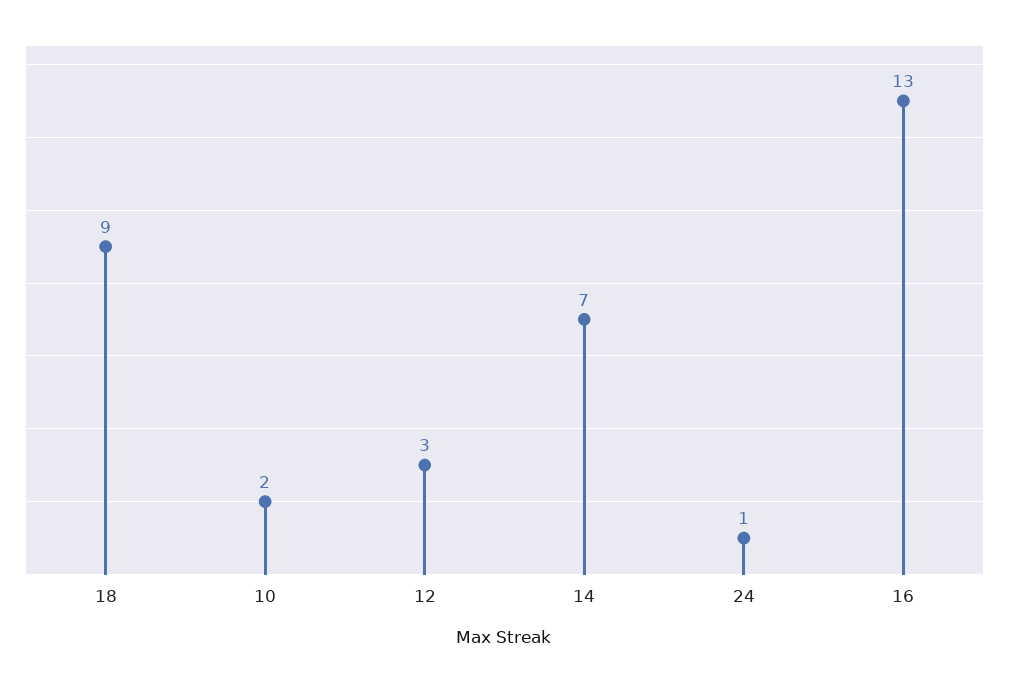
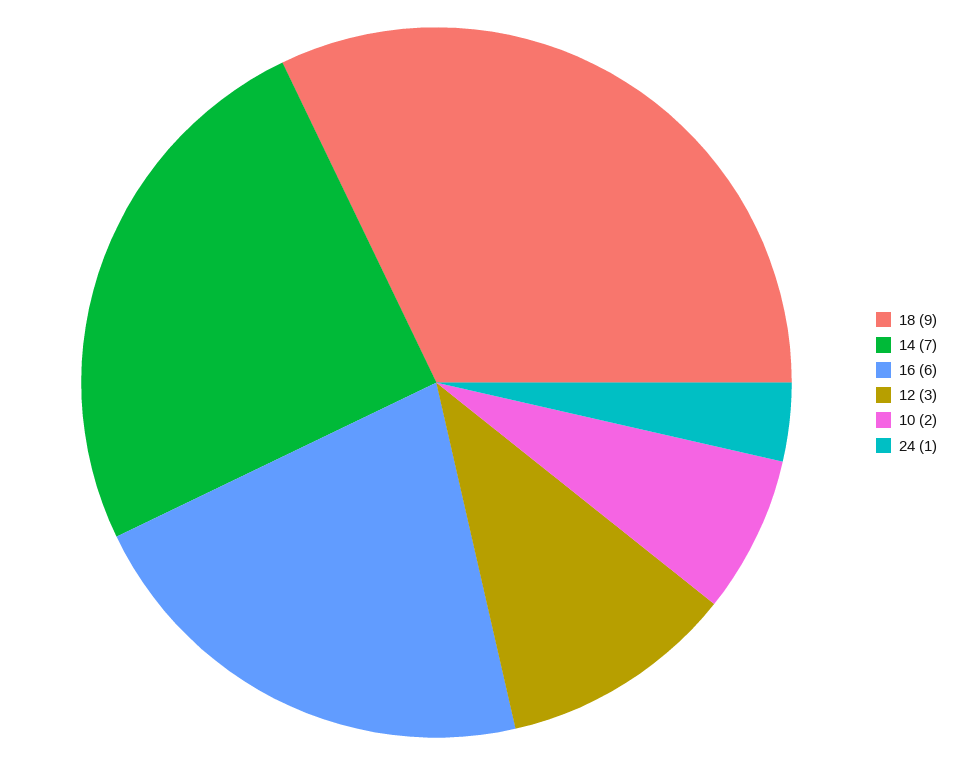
  {
    "18": 9,
    "10": 2,
    "12": 3,
    "14": 7,
    "24": 1,
-   "16": 13
+   "16": 6
  }

